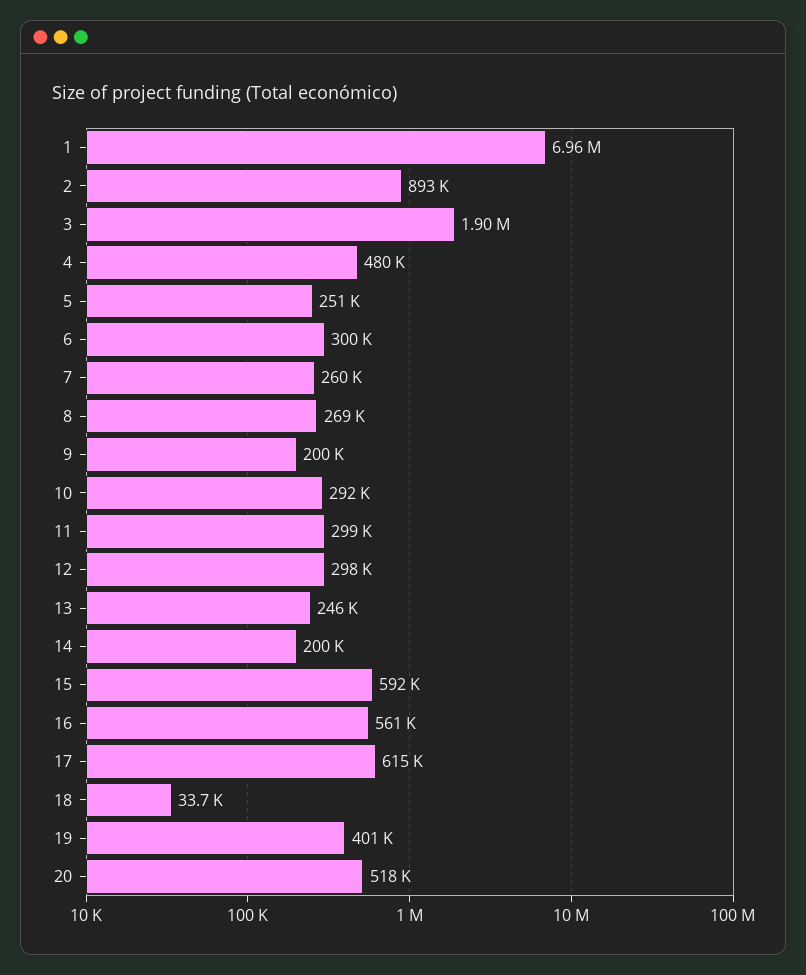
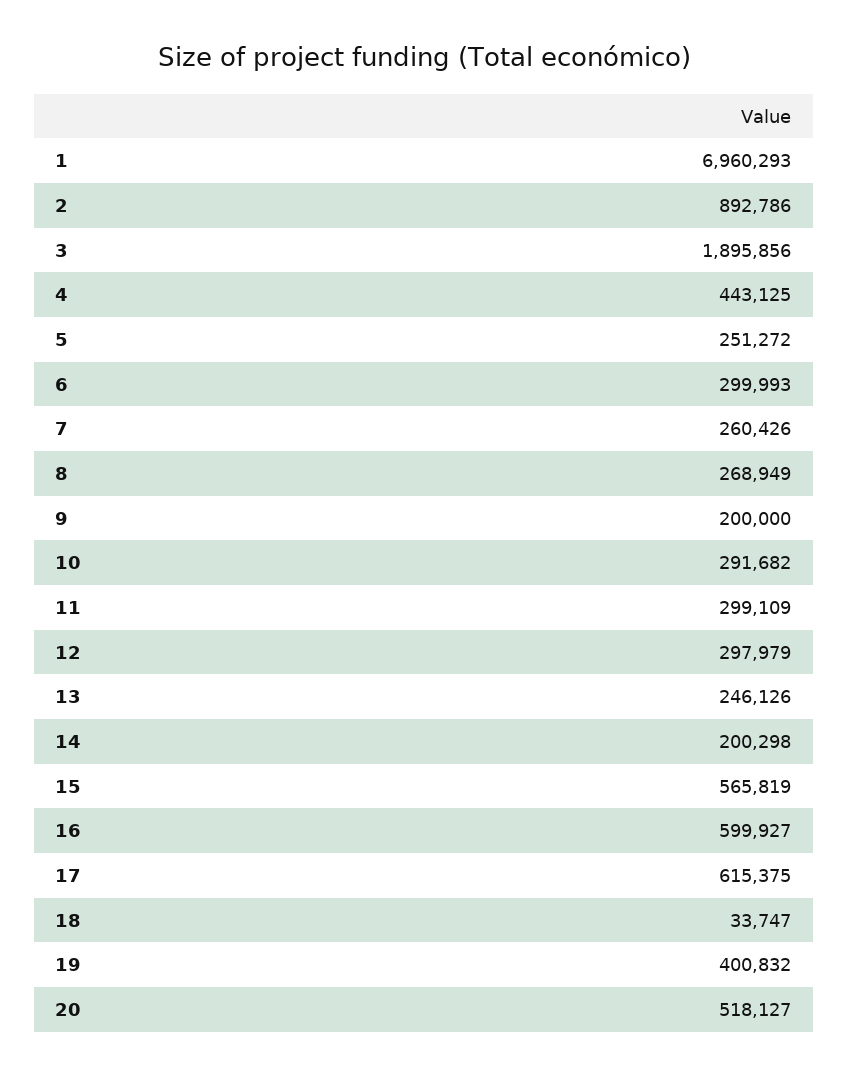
  {
    "1": 6960293,
    "2": 892786,
    "3": 1895856,
-   "4": 480000,
+   "4": 443125,
    "5": 251272,
    "6": 299993,
    "7": 260426,
    "8": 268949,
    "9": 200000,
    "10": 291682,
    "11": 299109,
    "12": 297979,
    "13": 246126,
    "14": 200298,
-   "15": 592000,
+   "15": 565819,
-   "16": 561000,
+   "16": 599927,
    "17": 615375,
    "18": 33747,
    "19": 400832,
    "20": 518127
  }

